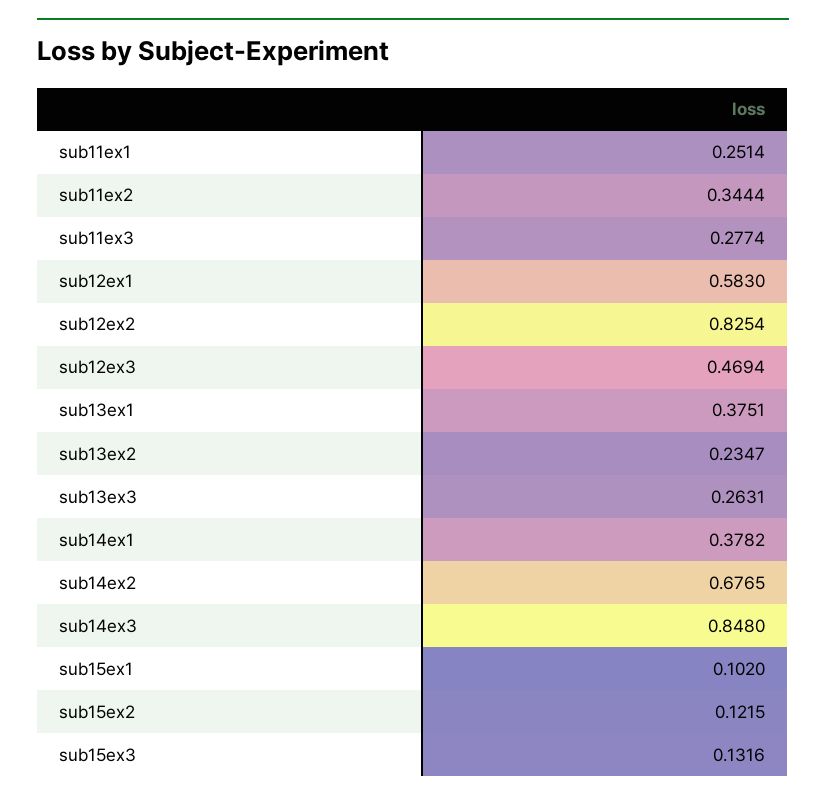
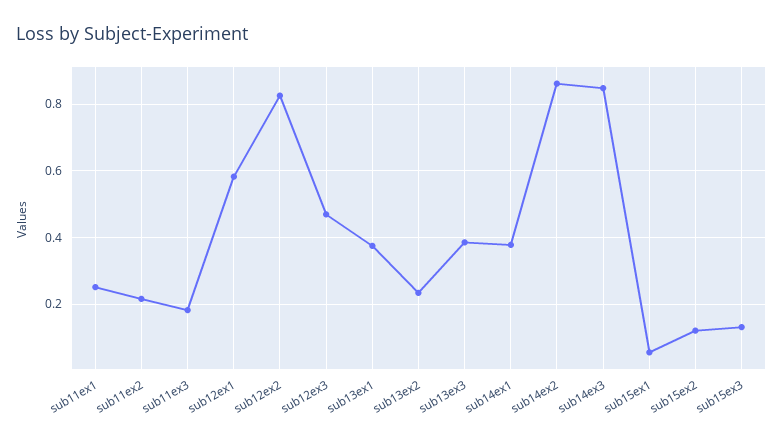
  {
    "sub11ex1": 0.2514,
-   "sub11ex2": 0.3444,
+   "sub11ex2": 0.22,
-   "sub11ex3": 0.2774,
+   "sub11ex3": 0.18,
    "sub12ex1": 0.583,
    "sub12ex2": 0.8254,
    "sub12ex3": 0.4694,
    "sub13ex1": 0.3751,
    "sub13ex2": 0.2347,
-   "sub13ex3": 0.2631,
+   "sub13ex3": 0.38,
    "sub14ex1": 0.3782,
-   "sub14ex2": 0.6765,
+   "sub14ex2": 0.86,
    "sub14ex3": 0.848,
-   "sub15ex1": 0.102,
+   "sub15ex1": 0.06,
    "sub15ex2": 0.1215,
    "sub15ex3": 0.1316
  }

